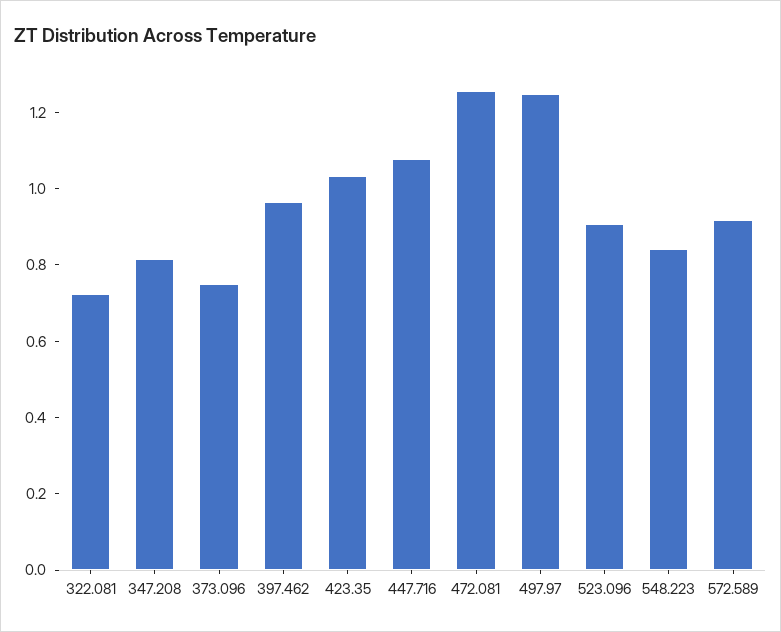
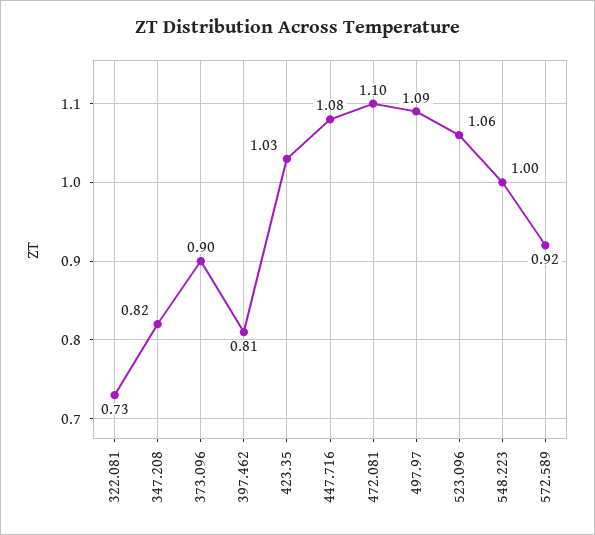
  {
    "322.081": 0.73,
    "347.208": 0.82,
-   "373.096": 0.75,
+   "373.096": 0.9,
-   "397.462": 0.95,
+   "397.462": 0.81,
    "423.35": 1.03,
    "447.716": 1.08,
-   "472.081": 1.25,
+   "472.081": 1.1,
-   "497.97": 1.25,
+   "497.97": 1.09,
-   "523.096": 0.9,
+   "523.096": 1.06,
-   "548.223": 0.85,
+   "548.223": 1,
    "572.589": 0.92
  }

